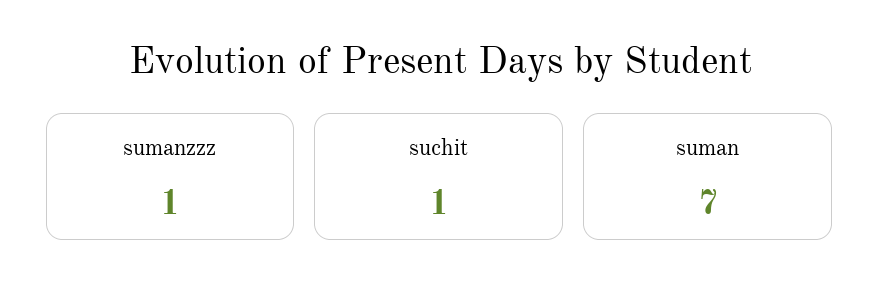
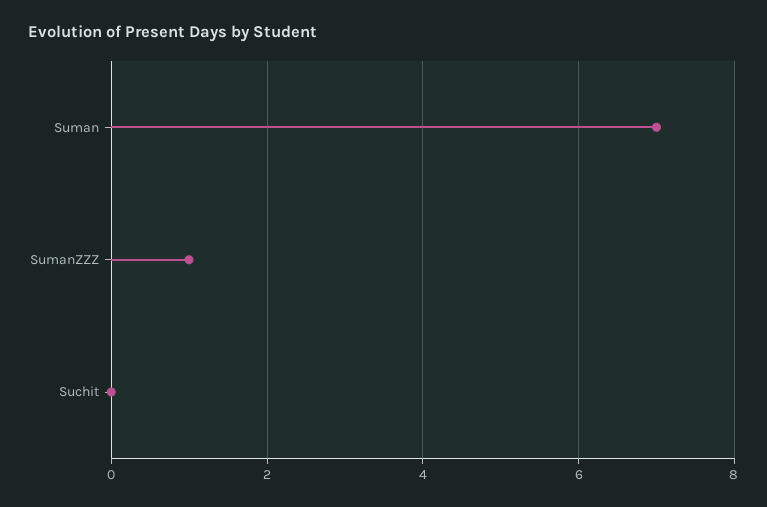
  {
    "sumanzzz": 1,
-   "suchit": 1,
+   "suchit": 0,
    "suman": 7
  }

